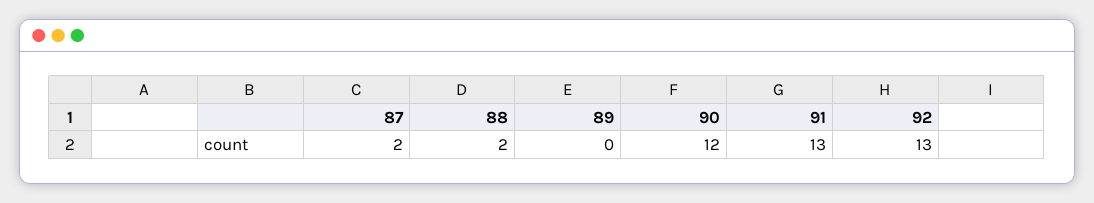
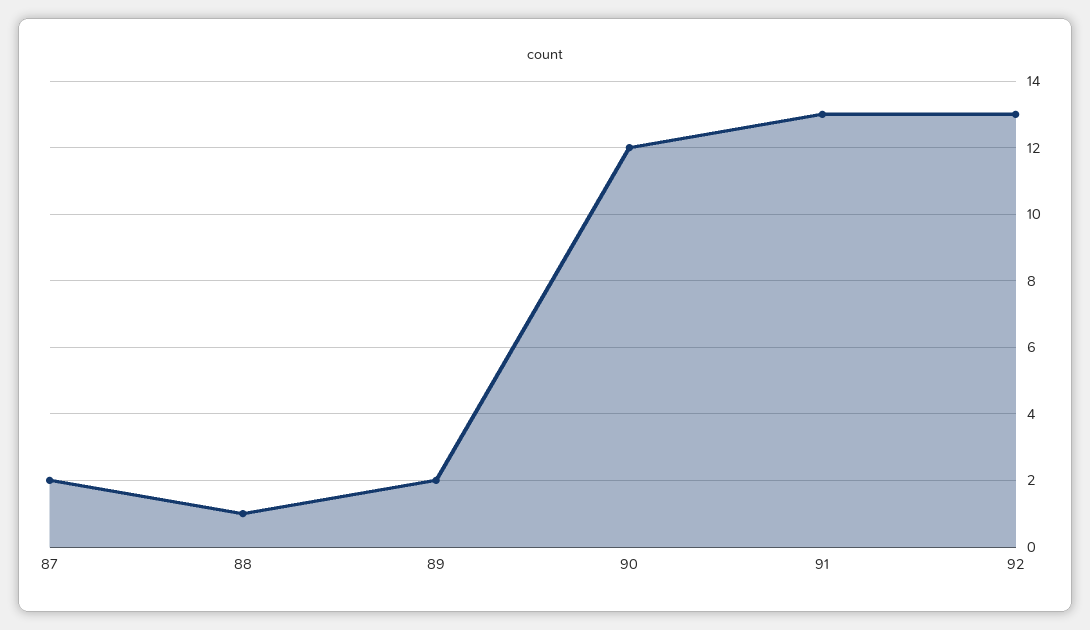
  {
    "87": 2,
-   "88": 2,
+   "88": 1,
-   "89": 0,
+   "89": 2,
    "90": 12,
    "91": 13,
    "92": 13
  }

